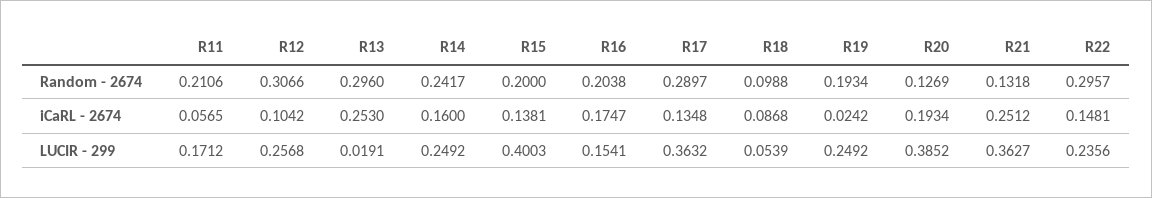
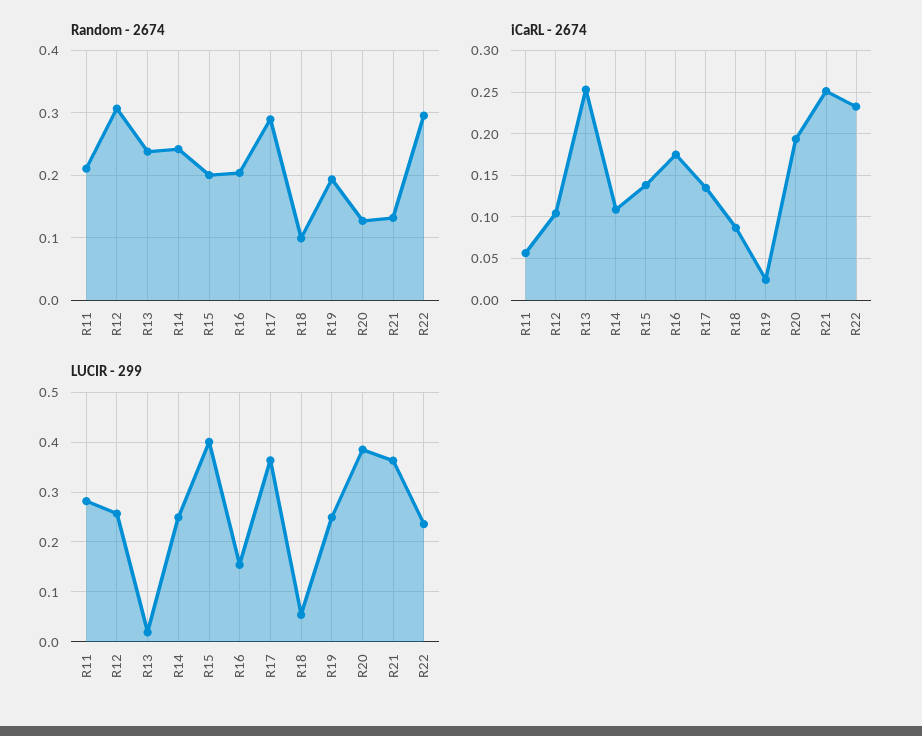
  {
    "Random - 2674": {
      "R11": 0.2106,
      "R12": 0.3066,
-     "R13": 0.296,
+     "R13": 0.24,
      "R14": 0.2417,
      "R15": 0.2,
      "R16": 0.2038,
      "R17": 0.2897,
      "R18": 0.0988,
      "R19": 0.1934,
      "R20": 0.1269,
      "R21": 0.1318,
      "R22": 0.2957
    },
    "iCaRL - 2674": {
      "R11": 0.0565,
      "R12": 0.1042,
      "R13": 0.253,
-     "R14": 0.16,
+     "R14": 0.11,
      "R15": 0.1381,
      "R16": 0.1747,
      "R17": 0.1348,
      "R18": 0.0868,
      "R19": 0.0242,
      "R20": 0.1934,
      "R21": 0.2512,
-     "R22": 0.1481
+     "R22": 0.23
    },
    "LUCIR - 299": {
-     "R11": 0.1712,
+     "R11": 0.28,
      "R12": 0.2568,
      "R13": 0.0191,
      "R14": 0.2492,
      "R15": 0.4003,
      "R16": 0.1541,
      "R17": 0.3632,
      "R18": 0.0539,
      "R19": 0.2492,
      "R20": 0.3852,
      "R21": 0.3627,
      "R22": 0.2356
    }
  }

